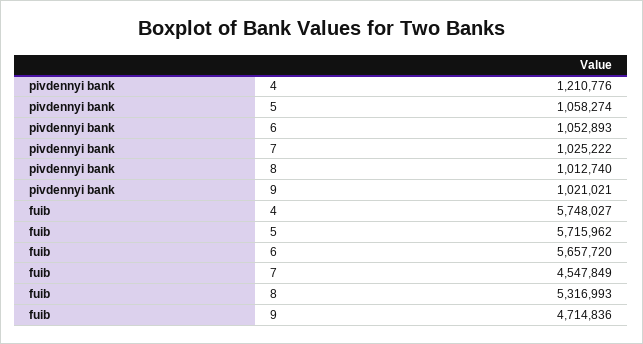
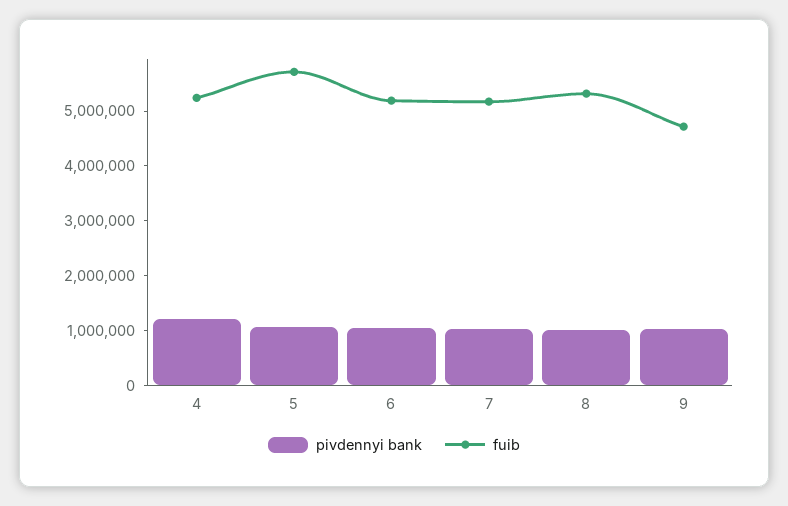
  {
    "pivdennyi bank": {
      "4": 1210776,
      "5": 1058274,
      "6": 1052893,
      "7": 1025222,
      "8": 1012740,
      "9": 1021021
    },
    "fuib": {
-     "4": 5748027,
+     "4": 5200000,
      "5": 5715962,
-     "6": 5657720,
+     "6": 5200000,
-     "7": 4547849,
+     "7": 5200000,
      "8": 5316993,
      "9": 4714836
    }
  }

